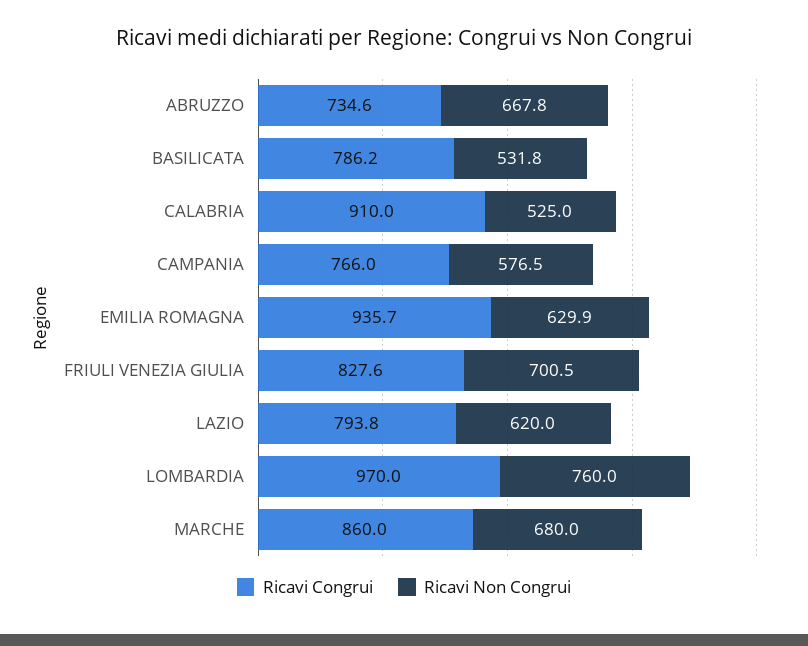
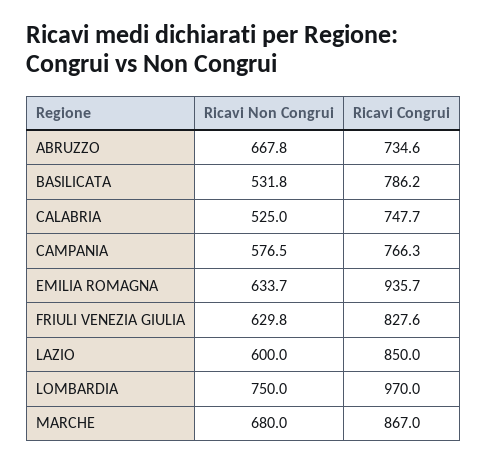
  {
    "Ricavi Congrui": {
      "ABRUZZO": 734.6,
      "BASILICATA": 786.2,
-     "CALABRIA": 910,
+     "CALABRIA": 747.7,
-     "CAMPANIA": 766,
+     "CAMPANIA": 766.3,
      "EMILIA ROMAGNA": 935.7,
      "FRIULI VENEZIA GIULIA": 827.6,
-     "LAZIO": 793.8,
+     "LAZIO": 850,
      "LOMBARDIA": 970,
-     "MARCHE": 860
+     "MARCHE": 867
    },
    "Ricavi Non Congrui": {
      "ABRUZZO": 667.8,
      "BASILICATA": 531.8,
      "CALABRIA": 525,
      "CAMPANIA": 576.5,
-     "EMILIA ROMAGNA": 629.9,
+     "EMILIA ROMAGNA": 633.7,
-     "FRIULI VENEZIA GIULIA": 700.5,
+     "FRIULI VENEZIA GIULIA": 629.8,
-     "LAZIO": 620,
+     "LAZIO": 600,
-     "LOMBARDIA": 760,
+     "LOMBARDIA": 750,
      "MARCHE": 680
    }
  }

